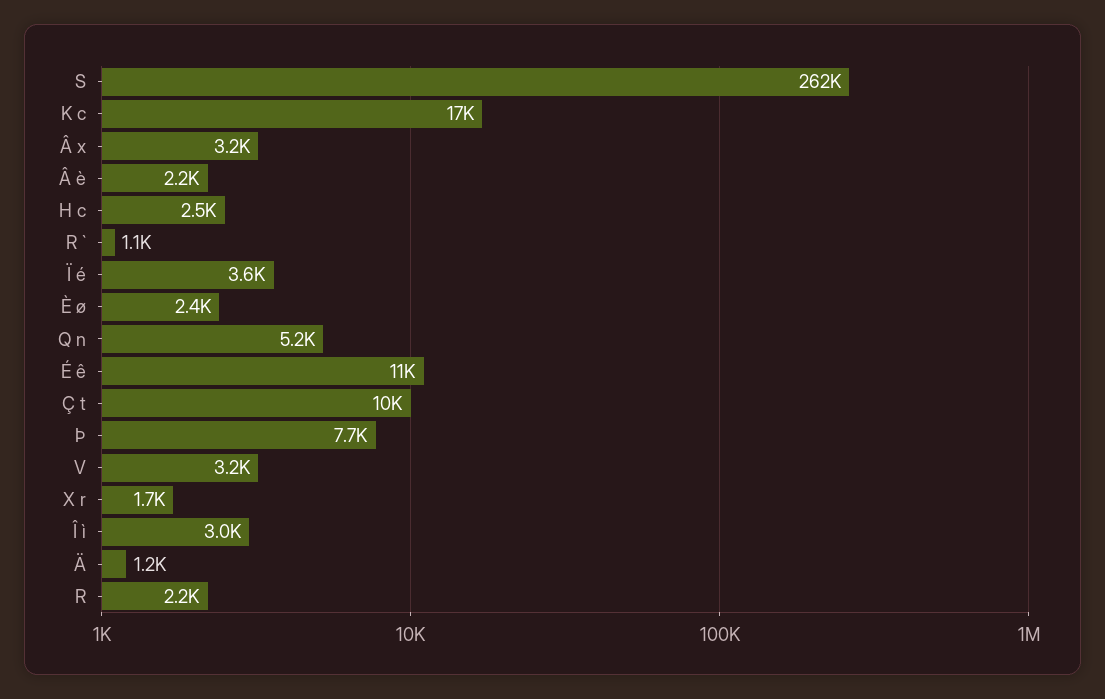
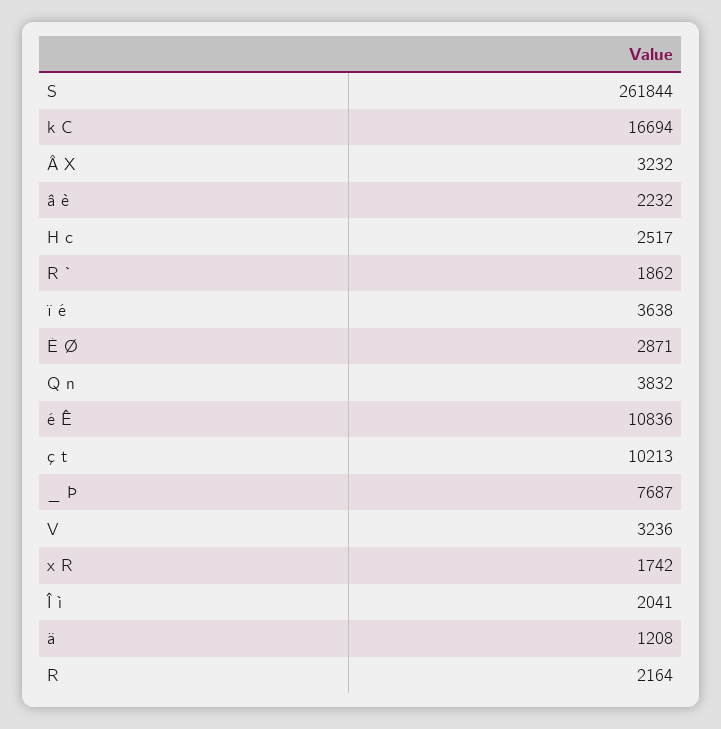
  {
    "S": 261844,
    "K c": 16694,
    "Â x": 3232,
    "Â è": 2232,
    "H c": 2517,
-   "R `": 1100,
+   "R `": 1862,
    "Ï é": 3638,
-   "È ø": 2400,
+   "È ø": 2871,
-   "Q n": 5200,
+   "Q n": 3832,
    "É ê": 10836,
    "Ç t": 10213,
    "Þ": 7687,
    "V": 3236,
    "X r": 1742,
-   "Î ì": 3000,
+   "Î ì": 2041,
    "Ä": 1208,
    "R": 2164
  }

